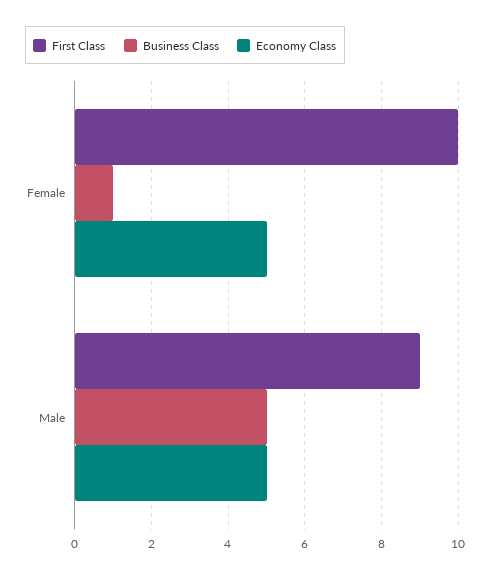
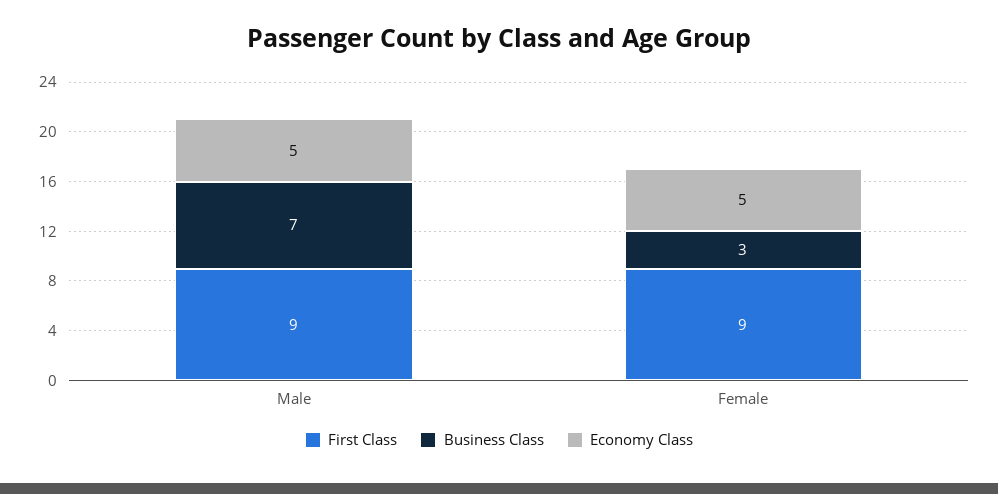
  {
    "First Class": {
-     "Female": 10,
+     "Female": 9,
      "Male": 9
    },
    "Business Class": {
-     "Female": 1,
+     "Female": 3,
-     "Male": 5
+     "Male": 7
    },
    "Economy Class": {
      "Female": 5,
      "Male": 5
    }
  }

